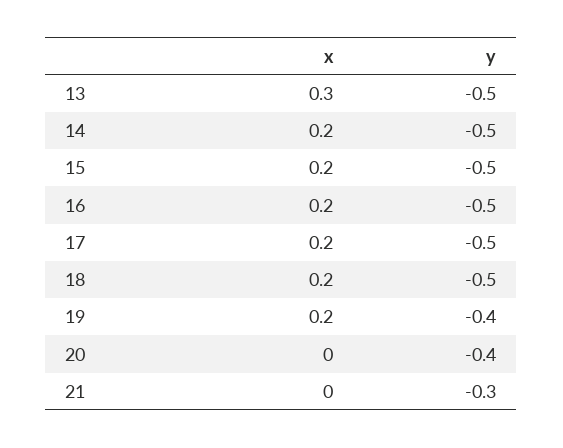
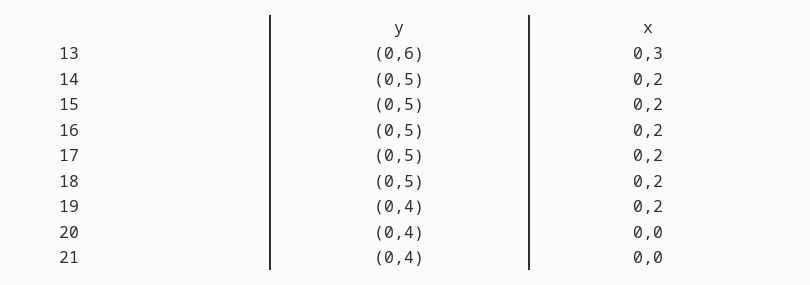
  {
    "x": {
      "13": 0.3,
      "14": 0.2,
      "15": 0.2,
      "16": 0.2,
      "17": 0.2,
      "18": 0.2,
      "19": 0.2,
      "20": 0,
      "21": 0
    },
    "y": {
-     "13": -0.5,
+     "13": -0.6,
      "14": -0.5,
      "15": -0.5,
      "16": -0.5,
      "17": -0.5,
      "18": -0.5,
      "19": -0.4,
      "20": -0.4,
-     "21": -0.3
+     "21": -0.4
    }
  }

